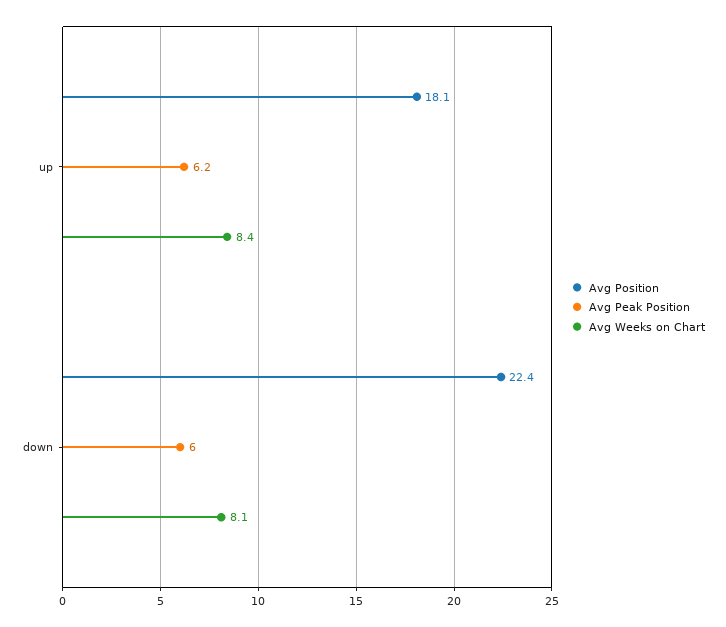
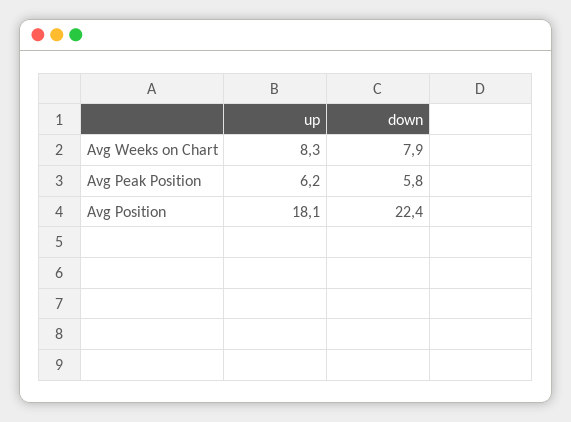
  {
    "Avg Position": {
      "up": 18.1,
      "down": 22.4
    },
    "Avg Peak Position": {
      "up": 6.2,
-     "down": 6
+     "down": 5.8
    },
    "Avg Weeks on Chart": {
-     "up": 8.4,
+     "up": 8.3,
-     "down": 8.1
+     "down": 7.9
    }
  }

